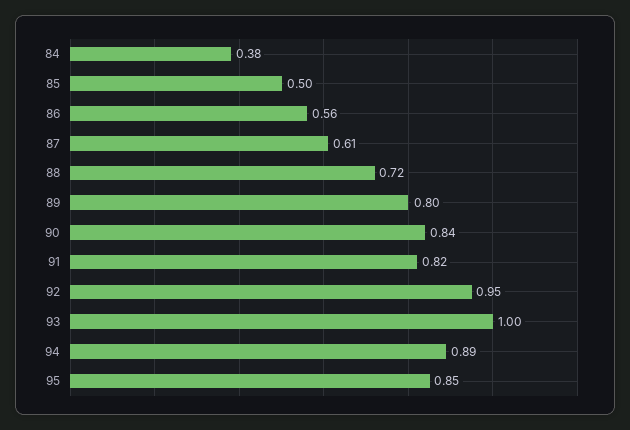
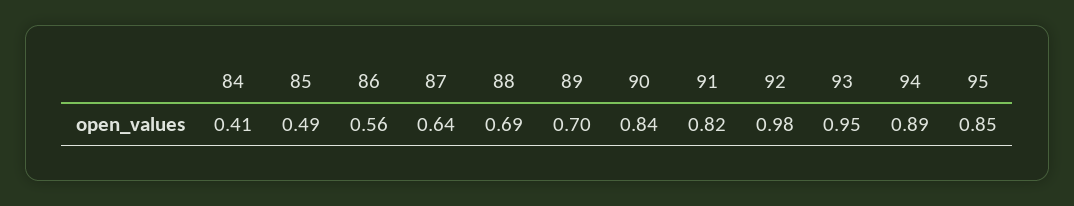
  {
-   "84": 0.38,
+   "84": 0.41,
-   "85": 0.5,
+   "85": 0.49,
    "86": 0.56,
-   "87": 0.61,
+   "87": 0.64,
-   "88": 0.72,
+   "88": 0.69,
-   "89": 0.8,
+   "89": 0.7,
    "90": 0.84,
    "91": 0.82,
-   "92": 0.95,
+   "92": 0.98,
-   "93": 1,
+   "93": 0.95,
    "94": 0.89,
    "95": 0.85
  }

